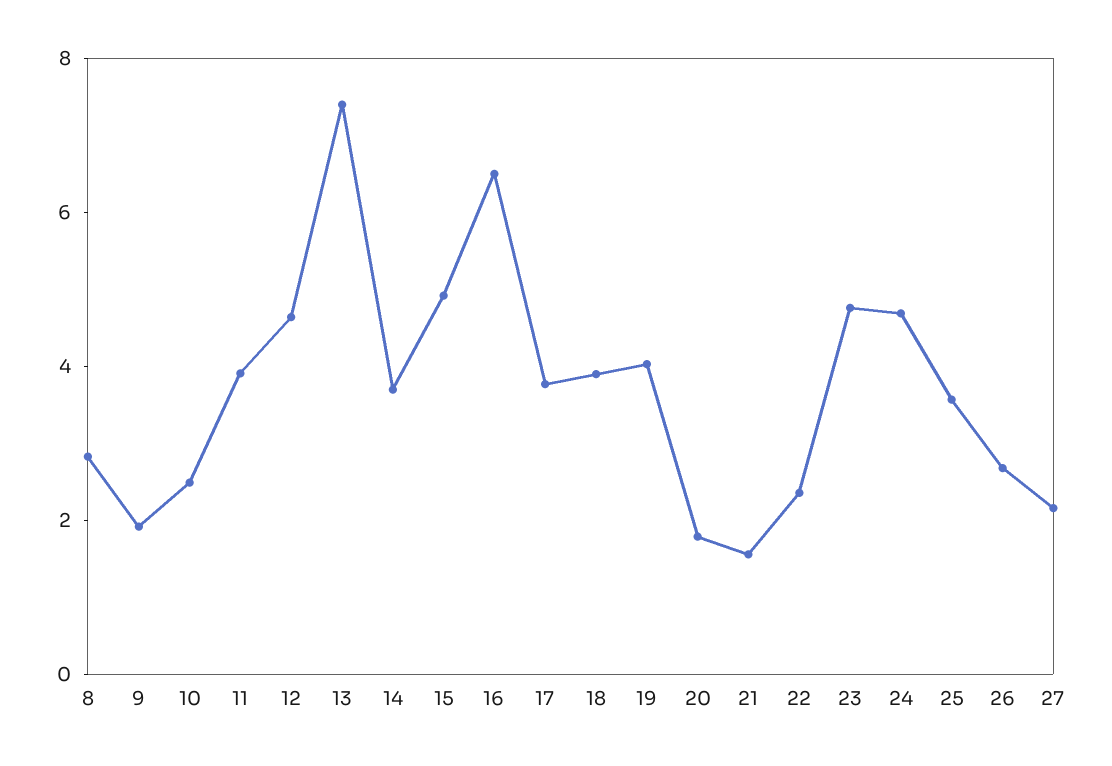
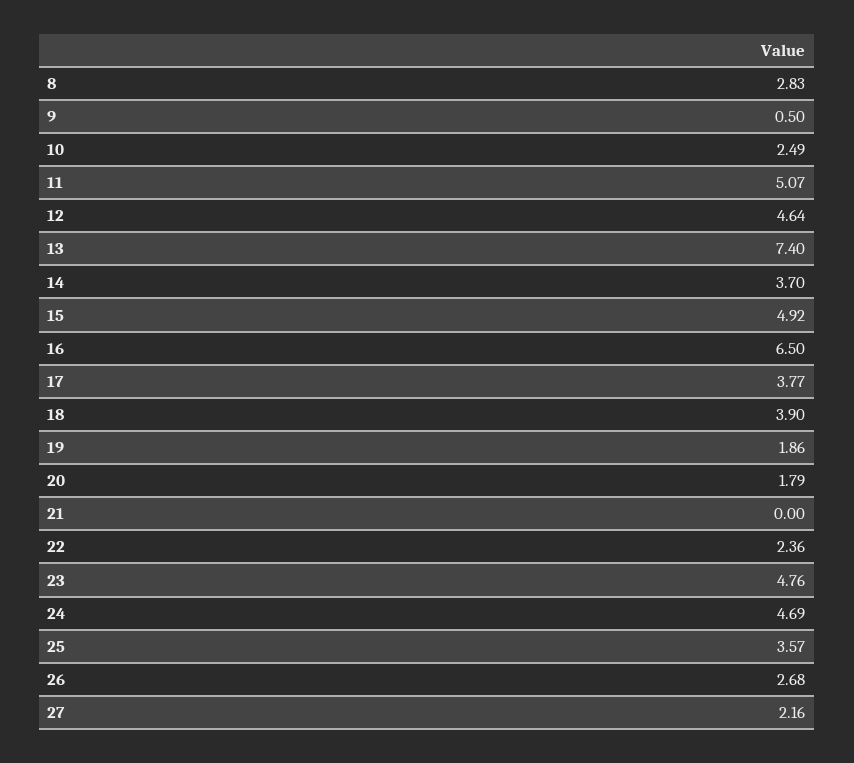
  {
    "8": 2.83,
-   "9": 2,
+   "9": 0.5,
    "10": 2.49,
-   "11": 4,
+   "11": 5.07,
    "12": 4.64,
    "13": 7.4,
    "14": 3.7,
    "15": 4.92,
    "16": 6.5,
    "17": 3.77,
    "18": 3.9,
-   "19": 4,
+   "19": 1.86,
    "20": 1.79,
-   "21": 1.5,
+   "21": 0,
    "22": 2.36,
    "23": 4.76,
    "24": 4.69,
    "25": 3.57,
    "26": 2.68,
    "27": 2.16
  }

